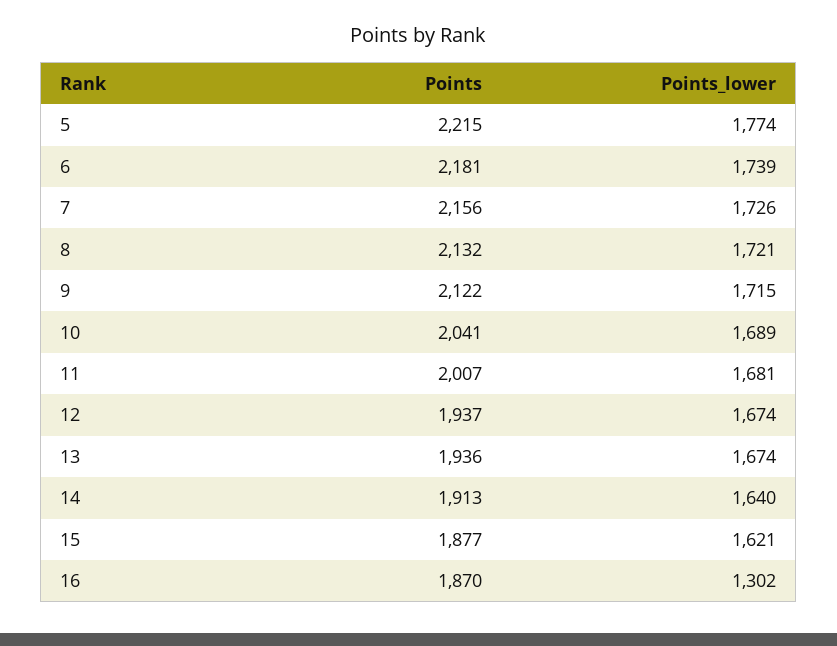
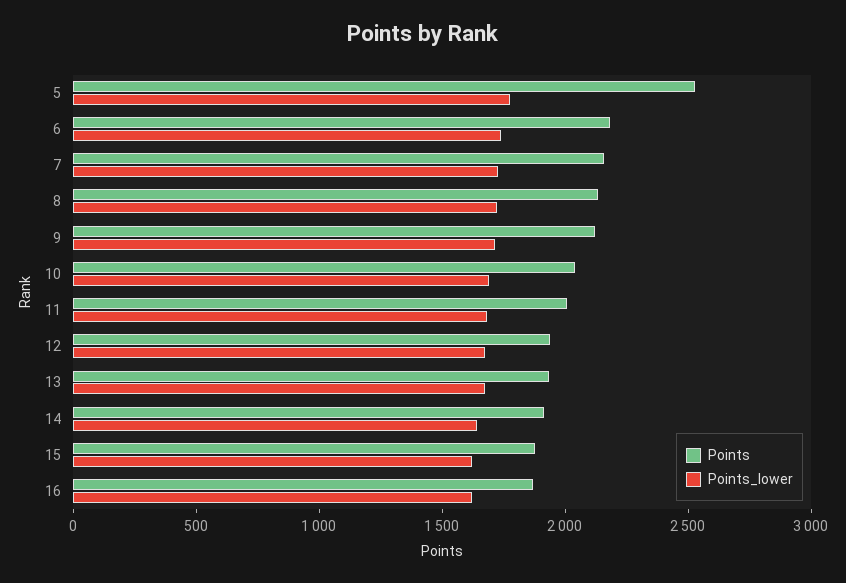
  {
    "Points": {
-     "5": 2215,
+     "5": 2500,
      "6": 2181,
      "7": 2156,
      "8": 2132,
      "9": 2122,
      "10": 2041,
      "11": 2007,
      "12": 1937,
      "13": 1936,
      "14": 1913,
      "15": 1877,
      "16": 1870
    },
    "Points_lower": {
      "5": 1774,
      "6": 1739,
      "7": 1726,
      "8": 1721,
      "9": 1715,
      "10": 1689,
      "11": 1681,
      "12": 1674,
      "13": 1674,
      "14": 1640,
      "15": 1621,
-     "16": 1302
+     "16": 1600
    }
  }

